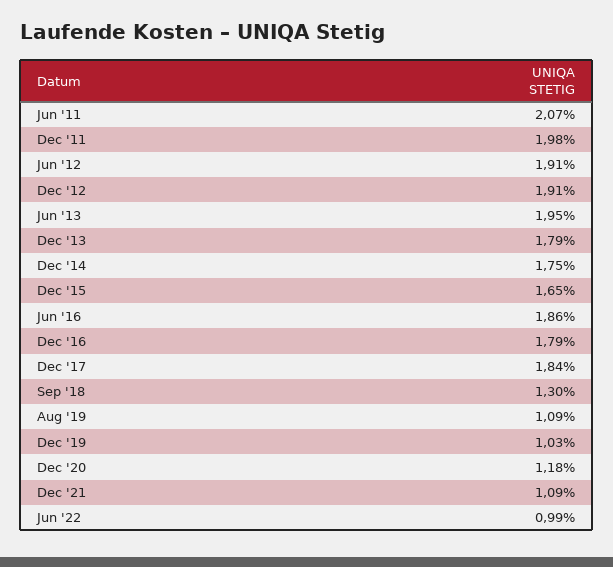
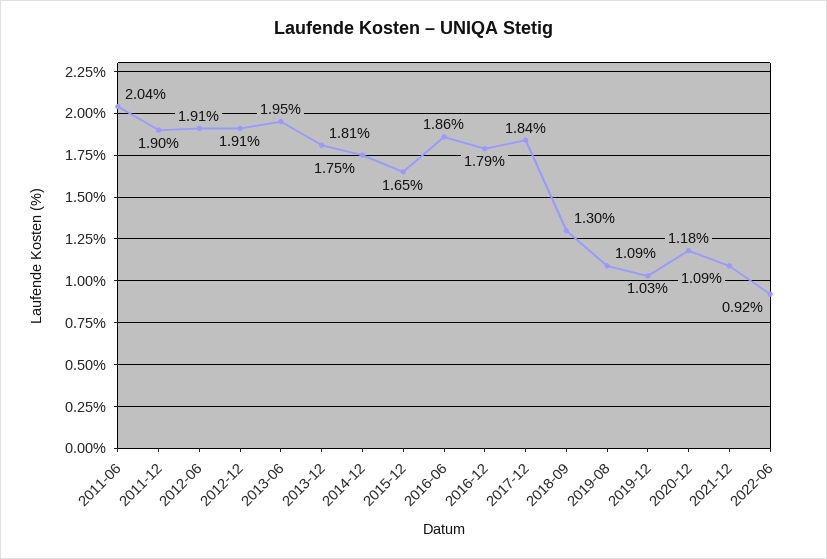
  {
-   "Jun '11": 2.07,
+   "Jun '11": 2.04,
-   "Dec '11": 1.98,
+   "Dec '11": 1.9,
    "Jun '12": 1.91,
    "Dec '12": 1.91,
    "Jun '13": 1.95,
-   "Dec '13": 1.79,
+   "Dec '13": 1.81,
    "Dec '14": 1.75,
    "Dec '15": 1.65,
    "Jun '16": 1.86,
    "Dec '16": 1.79,
    "Dec '17": 1.84,
    "Sep '18": 1.3,
    "Aug '19": 1.09,
    "Dec '19": 1.03,
    "Dec '20": 1.18,
    "Dec '21": 1.09,
-   "Jun '22": 0.99
+   "Jun '22": 0.92
  }

